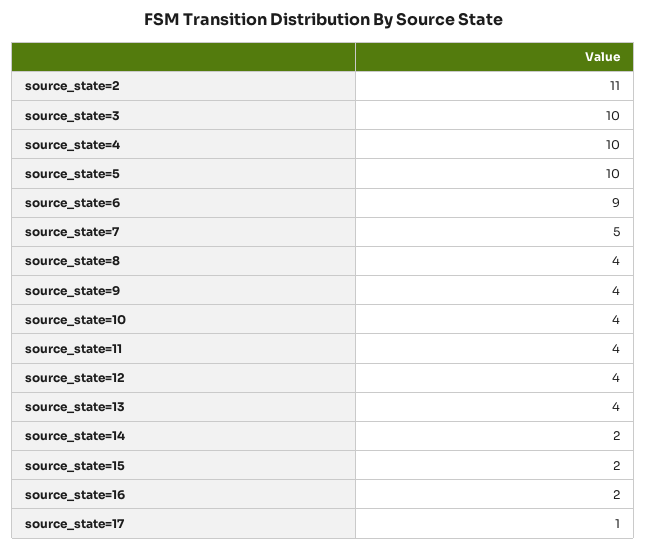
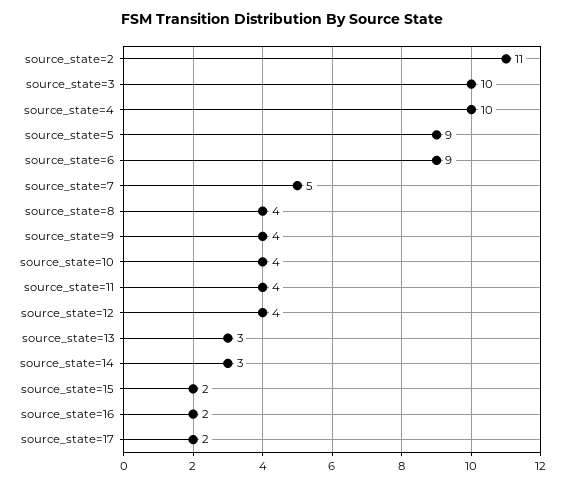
  {
    "source_state=2": 11,
    "source_state=3": 10,
    "source_state=4": 10,
-   "source_state=5": 10,
+   "source_state=5": 9,
    "source_state=6": 9,
    "source_state=7": 5,
    "source_state=8": 4,
    "source_state=9": 4,
    "source_state=10": 4,
    "source_state=11": 4,
    "source_state=12": 4,
-   "source_state=13": 4,
+   "source_state=13": 3,
-   "source_state=14": 2,
+   "source_state=14": 3,
    "source_state=15": 2,
    "source_state=16": 2,
-   "source_state=17": 1
+   "source_state=17": 2
  }

